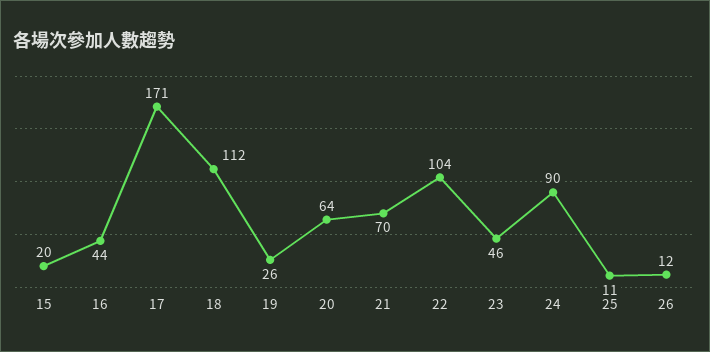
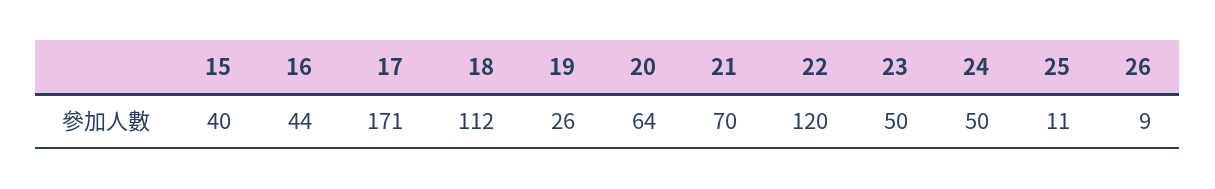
  {
-   "15": 20,
+   "15": 40,
    "16": 44,
    "17": 171,
    "18": 112,
    "19": 26,
    "20": 64,
    "21": 70,
-   "22": 104,
+   "22": 120,
-   "23": 46,
+   "23": 50,
-   "24": 90,
+   "24": 50,
    "25": 11,
-   "26": 12
+   "26": 9
  }

